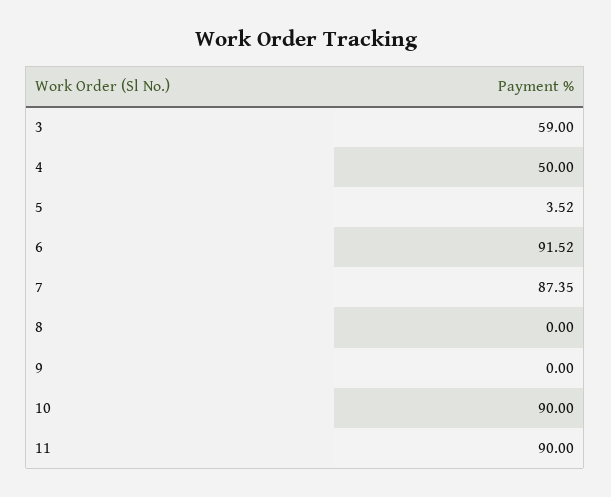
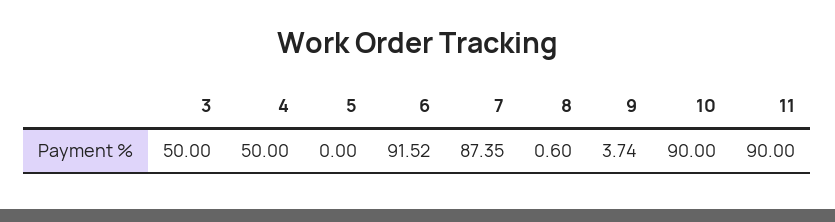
  {
-   "3": 59,
+   "3": 50,
    "4": 50,
-   "5": 3.52,
+   "5": 0,
    "6": 91.52,
    "7": 87.35,
-   "8": 0,
+   "8": 0.6,
-   "9": 0,
+   "9": 3.74,
    "10": 90,
    "11": 90
  }

